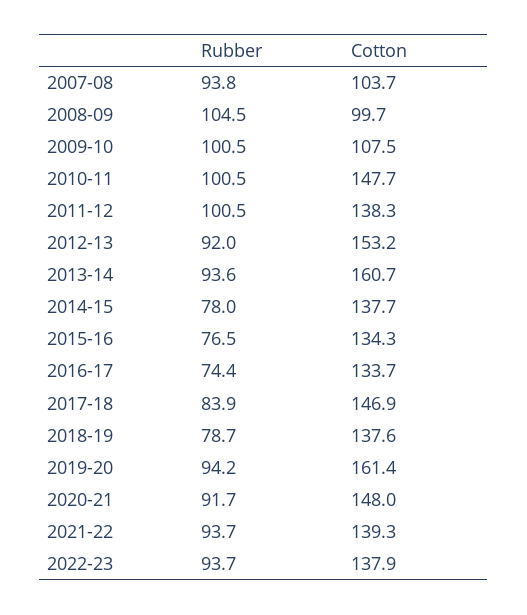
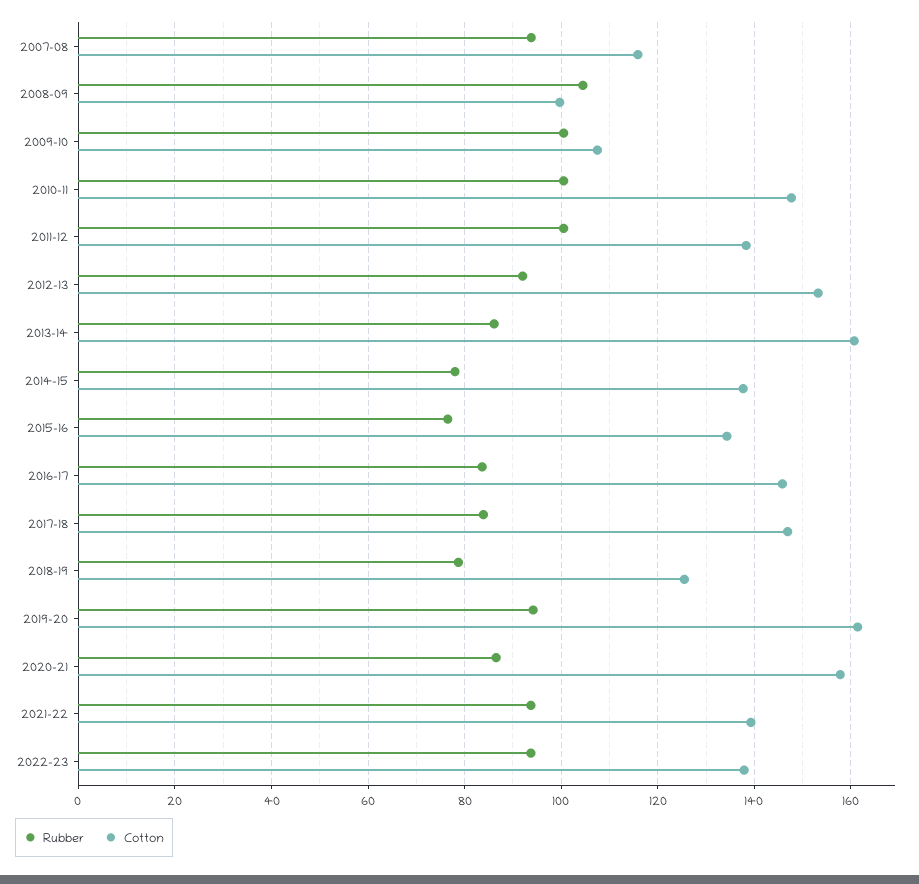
  {
    "Rubber": {
      "2007-08": 93.8,
      "2008-09": 104.5,
      "2009-10": 100.5,
      "2010-11": 100.5,
      "2011-12": 100.5,
      "2012-13": 92,
-     "2013-14": 93.6,
+     "2013-14": 86,
      "2014-15": 78,
      "2015-16": 76.5,
-     "2016-17": 74.4,
+     "2016-17": 84,
      "2017-18": 83.9,
      "2018-19": 78.7,
      "2019-20": 94.2,
-     "2020-21": 91.7,
+     "2020-21": 86,
      "2021-22": 93.7,
      "2022-23": 93.7
    },
    "Cotton": {
-     "2007-08": 103.7,
+     "2007-08": 116,
      "2008-09": 99.7,
      "2009-10": 107.5,
      "2010-11": 147.7,
      "2011-12": 138.3,
      "2012-13": 153.2,
      "2013-14": 160.7,
      "2014-15": 137.7,
      "2015-16": 134.3,
-     "2016-17": 133.7,
+     "2016-17": 146,
      "2017-18": 146.9,
-     "2018-19": 137.6,
+     "2018-19": 126,
      "2019-20": 161.4,
-     "2020-21": 148,
+     "2020-21": 158,
      "2021-22": 139.3,
      "2022-23": 137.9
    }
  }

